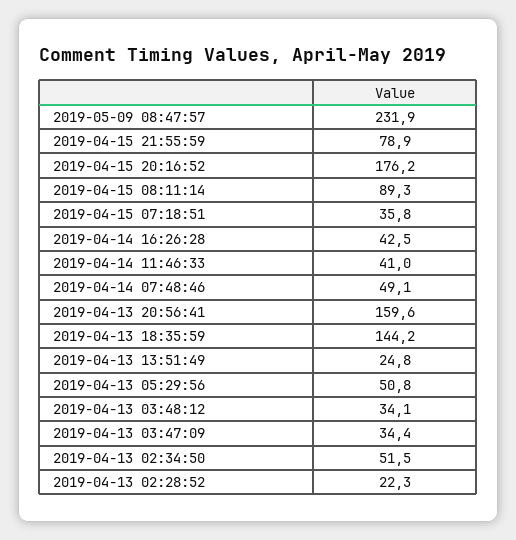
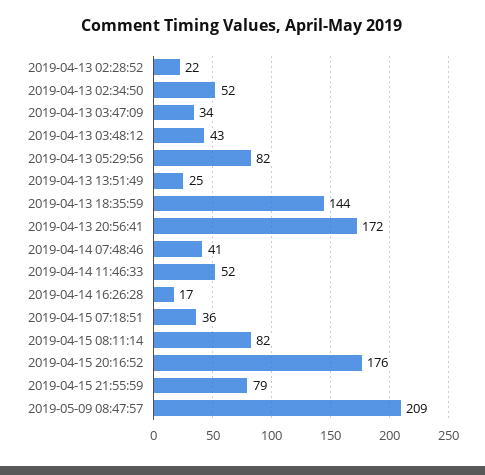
  {
-   "2019-05-09 08:47:57": 231.9,
+   "2019-05-09 08:47:57": 209,
    "2019-04-15 21:55:59": 78.9,
    "2019-04-15 20:16:52": 176.2,
-   "2019-04-15 08:11:14": 89.3,
+   "2019-04-15 08:11:14": 82,
    "2019-04-15 07:18:51": 35.8,
-   "2019-04-14 16:26:28": 42.5,
+   "2019-04-14 16:26:28": 17,
-   "2019-04-14 11:46:33": 41,
+   "2019-04-14 11:46:33": 52,
-   "2019-04-14 07:48:46": 49.1,
+   "2019-04-14 07:48:46": 41,
-   "2019-04-13 20:56:41": 159.6,
+   "2019-04-13 20:56:41": 172,
    "2019-04-13 18:35:59": 144.2,
    "2019-04-13 13:51:49": 24.8,
-   "2019-04-13 05:29:56": 50.8,
+   "2019-04-13 05:29:56": 82,
-   "2019-04-13 03:48:12": 34.1,
+   "2019-04-13 03:48:12": 43,
    "2019-04-13 03:47:09": 34.4,
    "2019-04-13 02:34:50": 51.5,
    "2019-04-13 02:28:52": 22.3
  }

